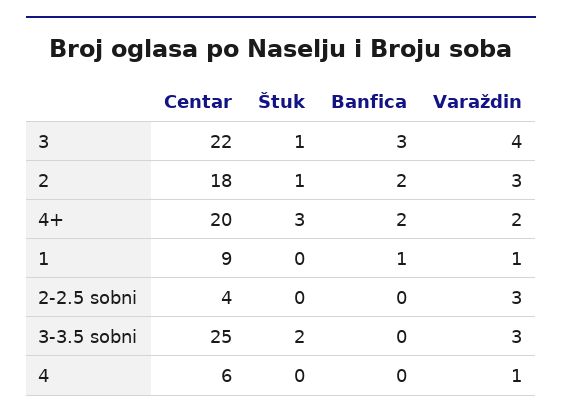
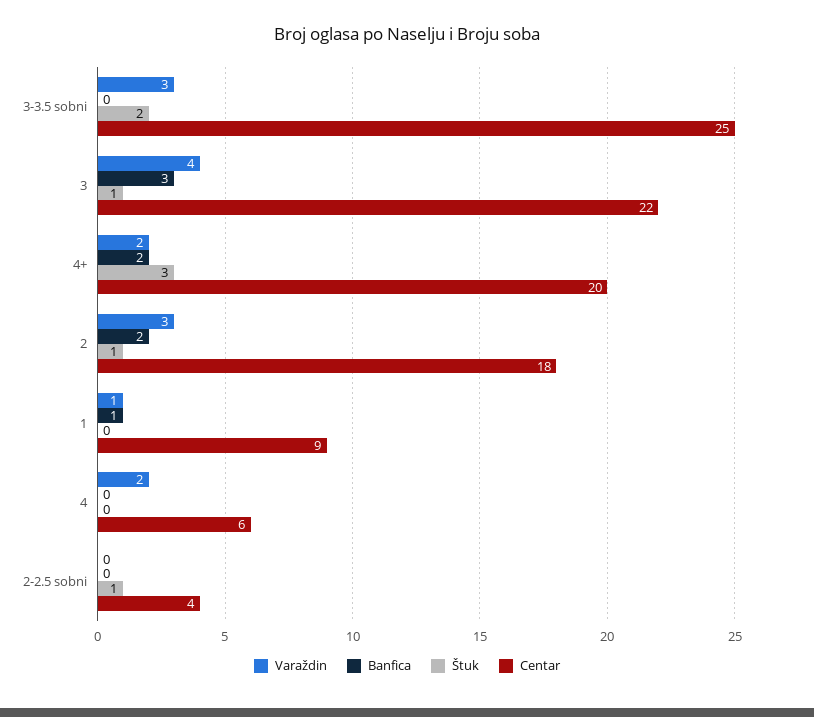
  {
    "Centar": {
      "3": 22,
      "2": 18,
      "4+": 20,
      "1": 9,
      "2-2.5 sobni": 4,
      "3-3.5 sobni": 25,
      "4": 6
    },
    "Štuk": {
      "3": 1,
      "2": 1,
      "4+": 3,
      "1": 0,
-     "2-2.5 sobni": 0,
+     "2-2.5 sobni": 1,
      "3-3.5 sobni": 2,
      "4": 0
    },
    "Banfica": {
      "3": 3,
      "2": 2,
      "4+": 2,
      "1": 1,
      "2-2.5 sobni": 0,
      "3-3.5 sobni": 0,
      "4": 0
    },
    "Varaždin": {
      "3": 4,
      "2": 3,
      "4+": 2,
      "1": 1,
-     "2-2.5 sobni": 3,
+     "2-2.5 sobni": 0,
      "3-3.5 sobni": 3,
-     "4": 1
+     "4": 2
    }
  }

